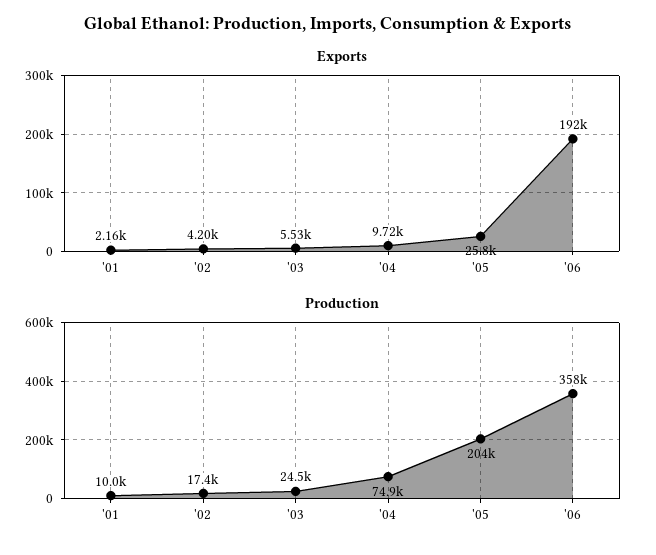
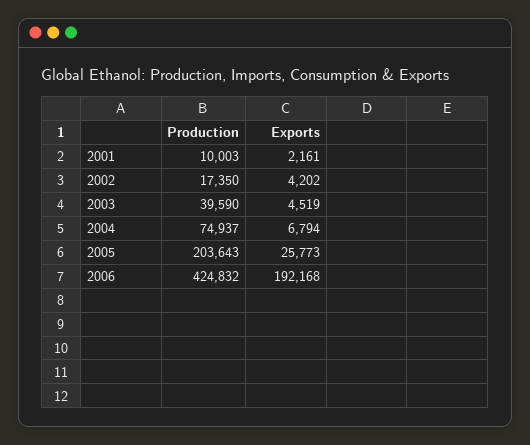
  {
    "Exports": {
      "'01": 2161,
      "'02": 4202,
-     "'03": 5530,
+     "'03": 4519,
-     "'04": 9720,
+     "'04": 6794,
      "'05": 25773,
      "'06": 192168
    },
    "Production": {
      "'01": 10003,
      "'02": 17350,
-     "'03": 24500,
+     "'03": 39590,
      "'04": 74937,
      "'05": 203643,
-     "'06": 358000
+     "'06": 424832
    }
  }

